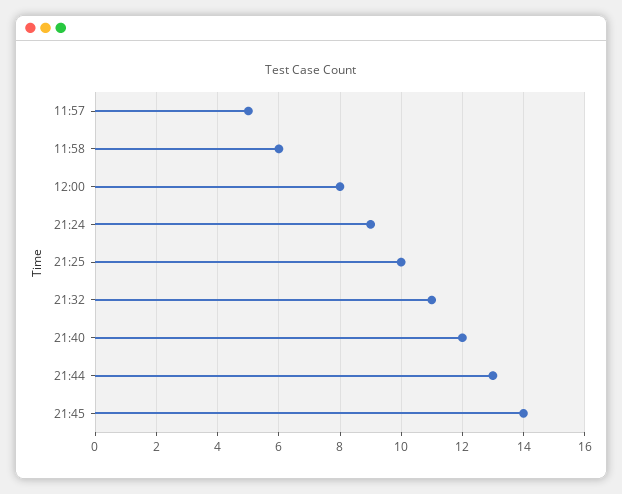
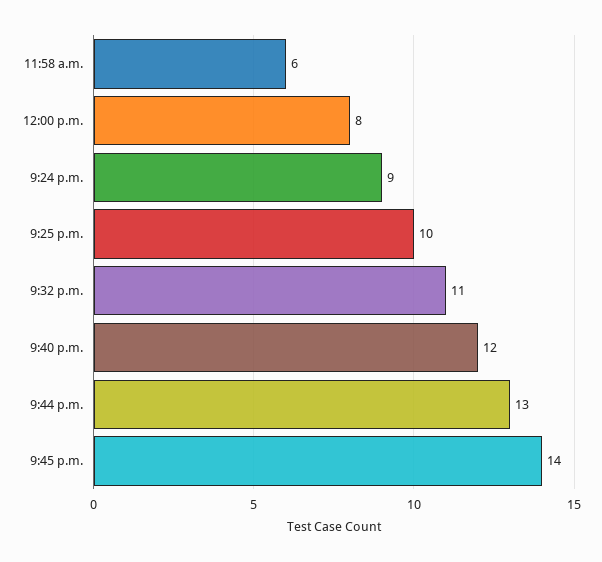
  {
-   "11:57": 5,
    "11:58": 6,
    "12:00": 8,
    "21:24": 9,
    "21:25": 10,
    "21:32": 11,
    "21:40": 12,
    "21:44": 13,
    "21:45": 14
  }

